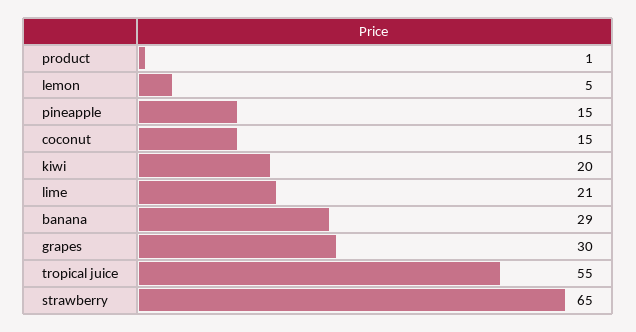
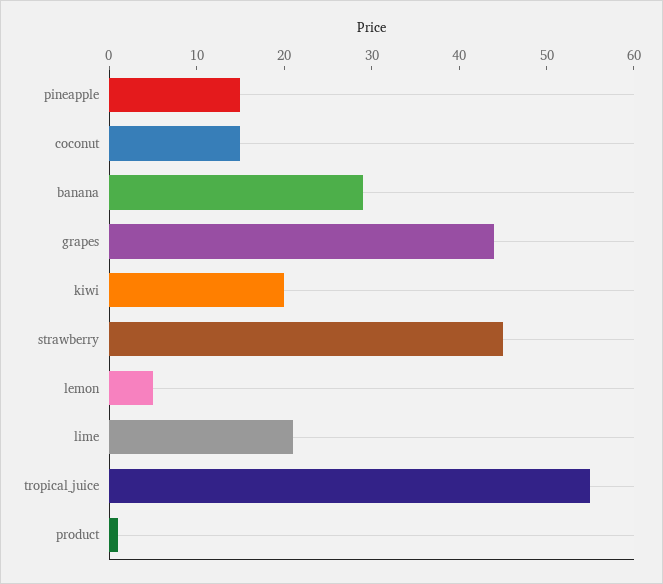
  {
    "product": 1,
    "lemon": 5,
    "pineapple": 15,
    "coconut": 15,
    "kiwi": 20,
    "lime": 21,
    "banana": 29,
-   "grapes": 30,
+   "grapes": 44,
    "tropical juice": 55,
-   "strawberry": 65
+   "strawberry": 45
  }

